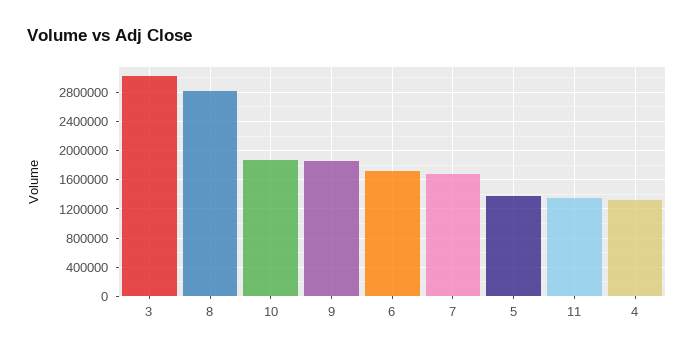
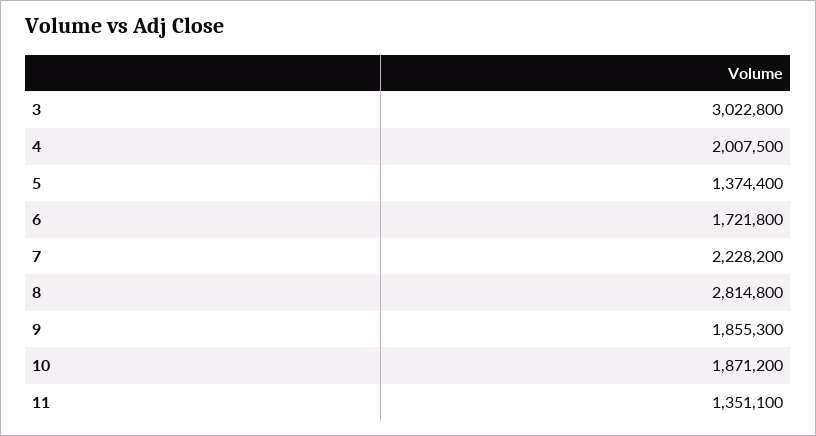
  {
    "3": 3022800,
    "8": 2814800,
    "10": 1871200,
    "9": 1855300,
    "6": 1721800,
-   "7": 1700000,
+   "7": 2228200,
    "5": 1374400,
    "11": 1351100,
-   "4": 1300000
+   "4": 2007500
  }

